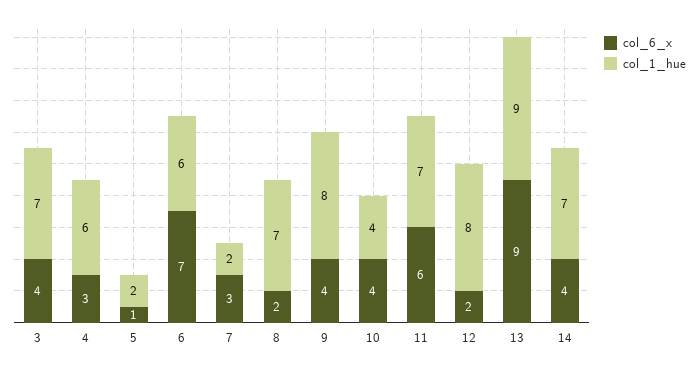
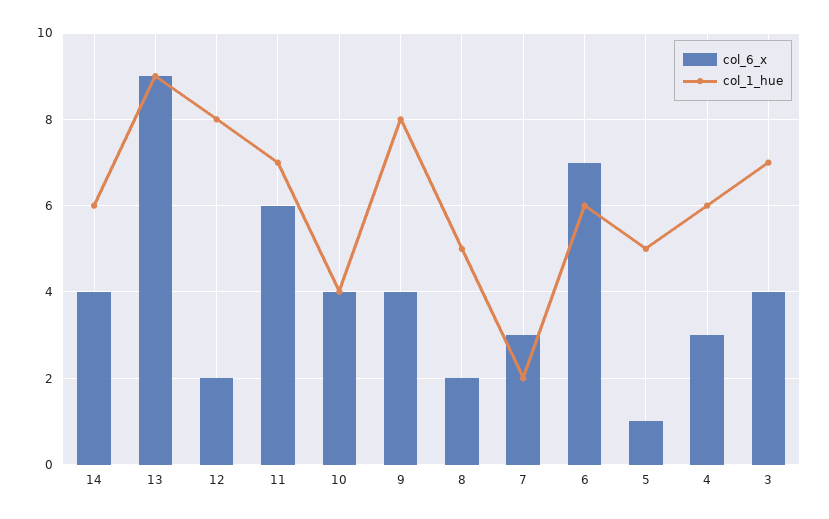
  {
    "col_6_x": {
      "3": 4,
      "4": 3,
      "5": 1,
      "6": 7,
      "7": 3,
      "8": 2,
      "9": 4,
      "10": 4,
      "11": 6,
      "12": 2,
      "13": 9,
      "14": 4
    },
    "col_1_hue": {
      "3": 7,
      "4": 6,
-     "5": 2,
+     "5": 5,
      "6": 6,
      "7": 2,
-     "8": 7,
+     "8": 5,
      "9": 8,
      "10": 4,
      "11": 7,
      "12": 8,
      "13": 9,
-     "14": 7
+     "14": 6
    }
  }

